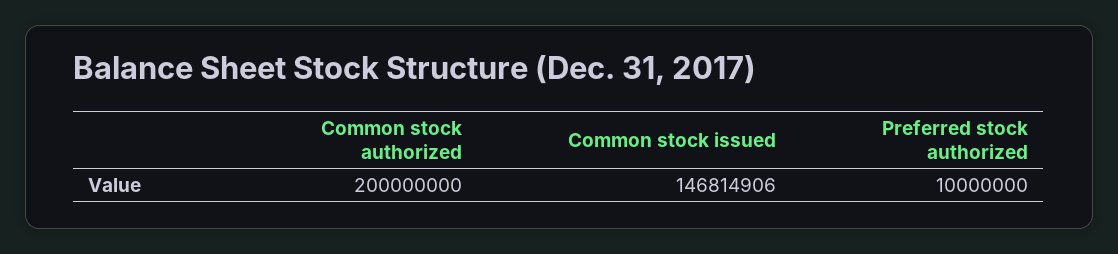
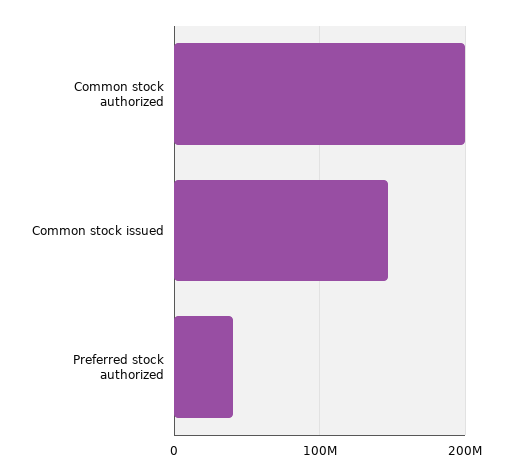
  {
    "Common stock authorized": 200000000,
    "Common stock issued": 146814906,
-   "Preferred stock authorized": 10000000
+   "Preferred stock authorized": 40000000
  }

